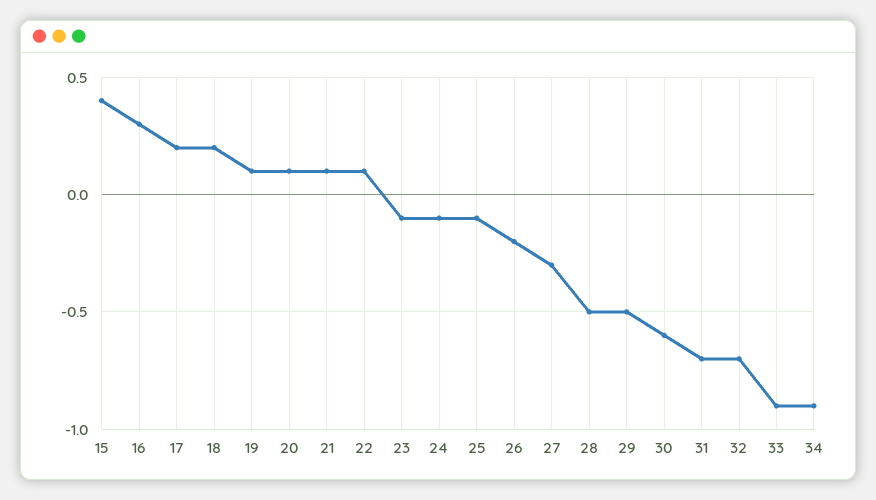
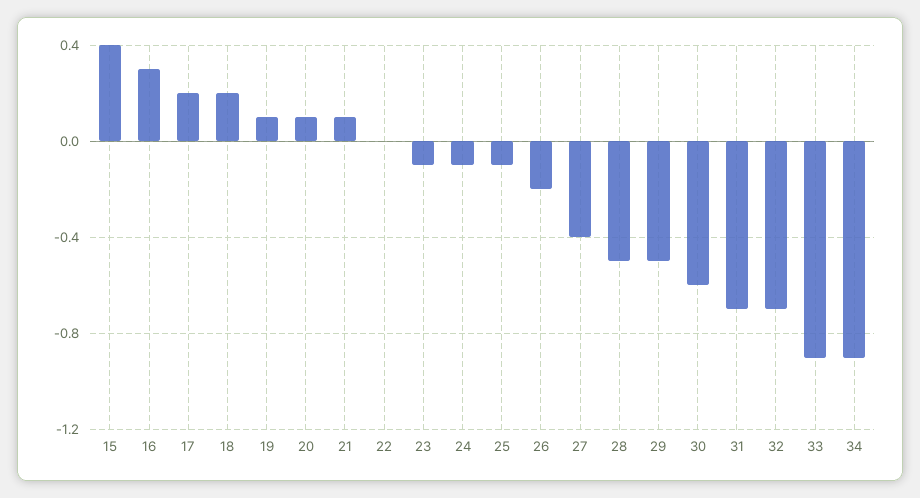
  {
    "15": 0.4,
    "16": 0.3,
    "17": 0.2,
    "18": 0.2,
    "19": 0.1,
    "20": 0.1,
    "21": 0.1,
-   "22": 0.1,
+   "22": 0,
    "23": -0.1,
    "24": -0.1,
    "25": -0.1,
    "26": -0.2,
-   "27": -0.3,
+   "27": -0.4,
    "28": -0.5,
    "29": -0.5,
    "30": -0.6,
    "31": -0.7,
    "32": -0.7,
    "33": -0.9,
    "34": -0.9
  }

